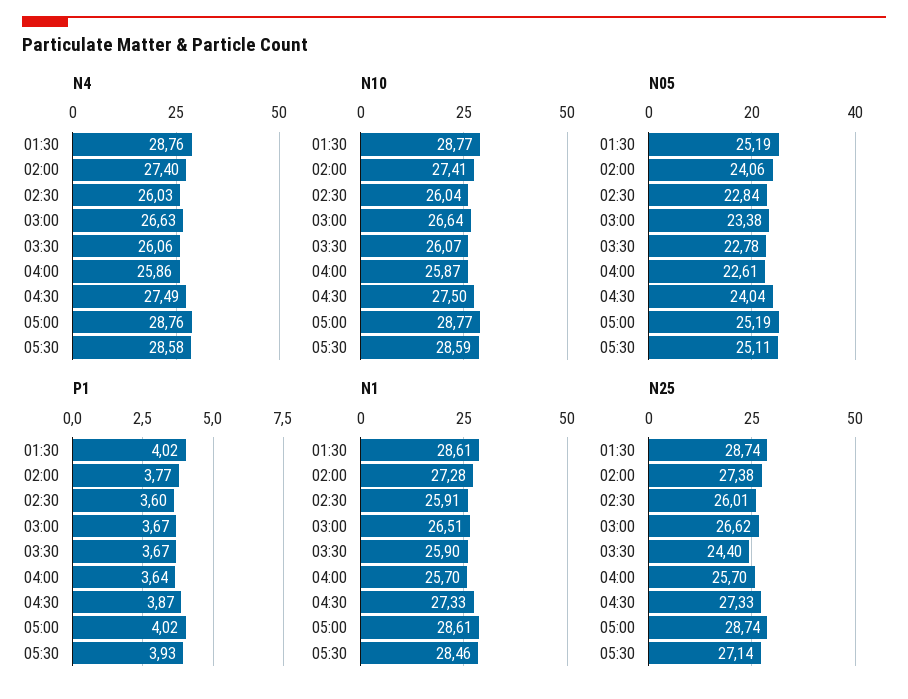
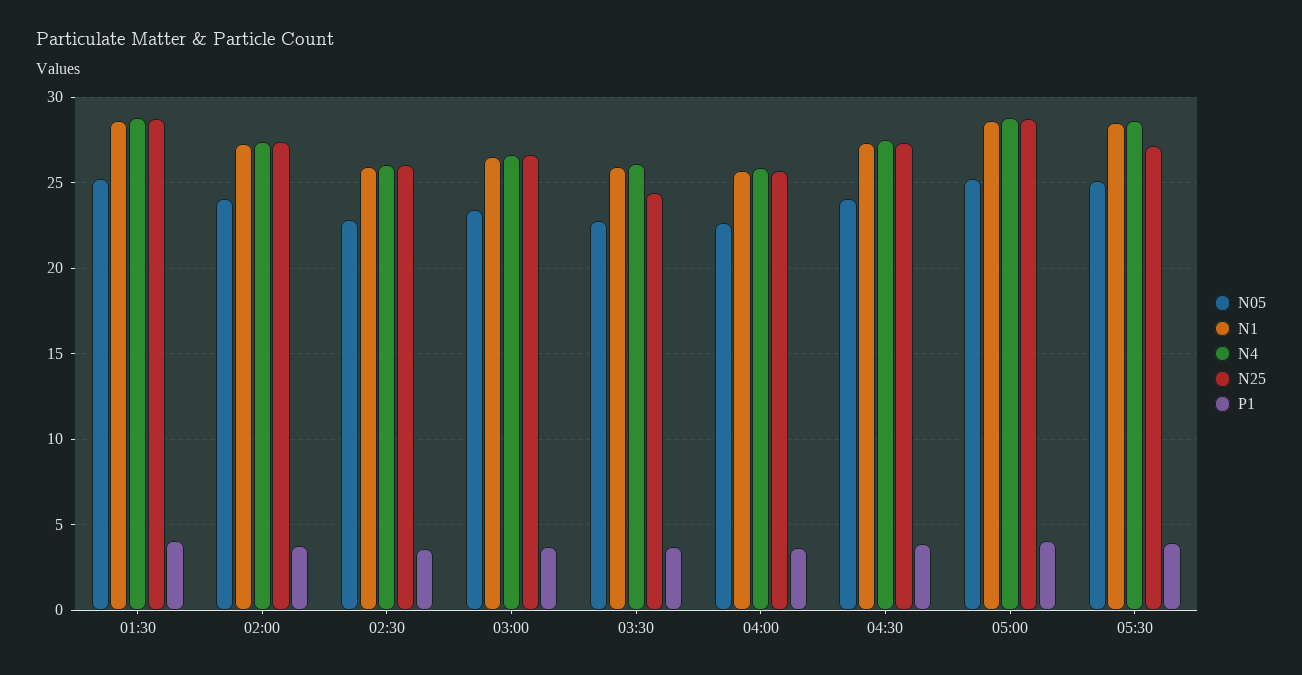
  {
    "N4": {
      "01:30": 28.76,
      "02:00": 27.4,
      "02:30": 26.03,
      "03:00": 26.63,
      "03:30": 26.06,
      "04:00": 25.86,
      "04:30": 27.49,
      "05:00": 28.76,
      "05:30": 28.58
    },
-   "N10": {
-     "01:30": 28.77,
-     "02:00": 27.41,
-     "02:30": 26.04,
-     "03:00": 26.64,
-     "03:30": 26.07,
-     "04:00": 25.87,
-     "04:30": 27.5,
-     "05:00": 28.77,
-     "05:30": 28.59
-   },
    "N05": {
      "01:30": 25.19,
      "02:00": 24.06,
      "02:30": 22.84,
      "03:00": 23.38,
      "03:30": 22.78,
      "04:00": 22.61,
      "04:30": 24.04,
      "05:00": 25.19,
      "05:30": 25.11
    },
    "P1": {
      "01:30": 4.02,
      "02:00": 3.77,
      "02:30": 3.6,
      "03:00": 3.67,
      "03:30": 3.67,
      "04:00": 3.64,
      "04:30": 3.87,
      "05:00": 4.02,
      "05:30": 3.93
    },
    "N1": {
      "01:30": 28.61,
      "02:00": 27.28,
      "02:30": 25.91,
      "03:00": 26.51,
      "03:30": 25.9,
      "04:00": 25.7,
      "04:30": 27.33,
      "05:00": 28.61,
      "05:30": 28.46
    },
    "N25": {
      "01:30": 28.74,
      "02:00": 27.38,
      "02:30": 26.01,
      "03:00": 26.62,
      "03:30": 24.4,
      "04:00": 25.7,
      "04:30": 27.33,
      "05:00": 28.74,
      "05:30": 27.14
    }
  }

